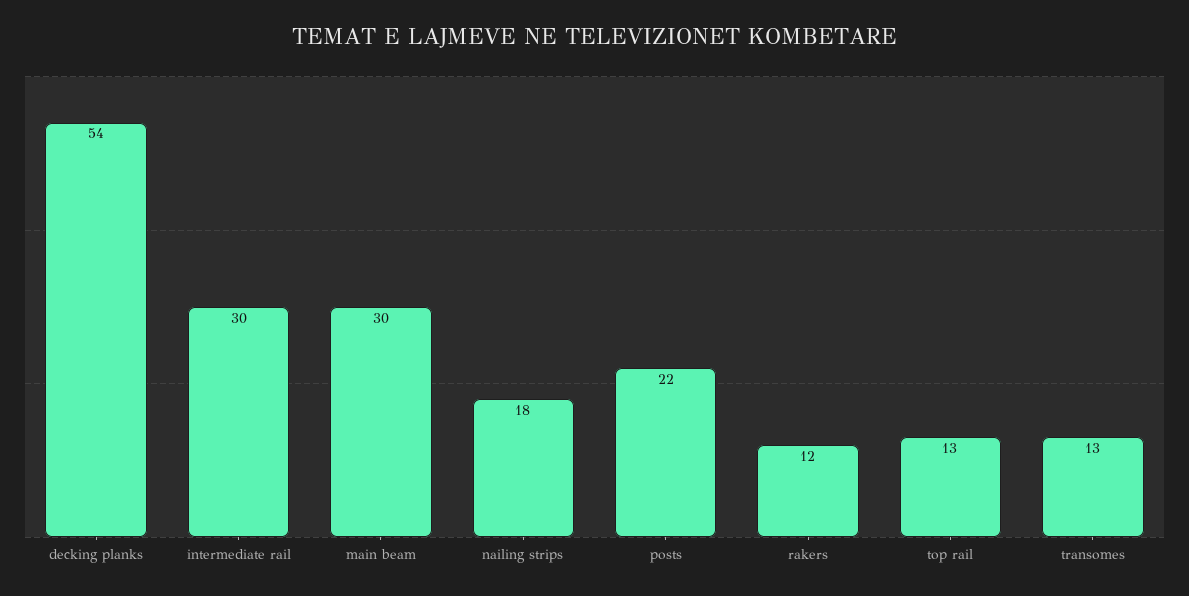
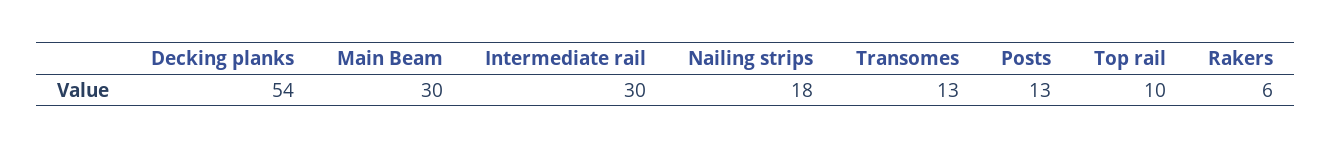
  {
    "decking planks": 54,
    "intermediate rail": 30,
    "main beam": 30,
    "nailing strips": 18,
-   "posts": 22,
+   "posts": 13,
-   "rakers": 12,
+   "rakers": 6,
-   "top rail": 13,
+   "top rail": 10,
    "transomes": 13
  }

